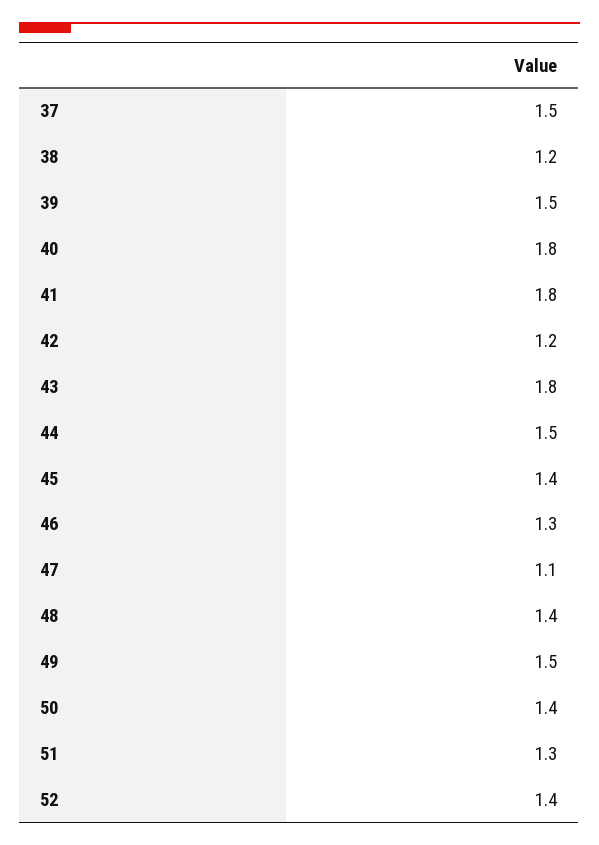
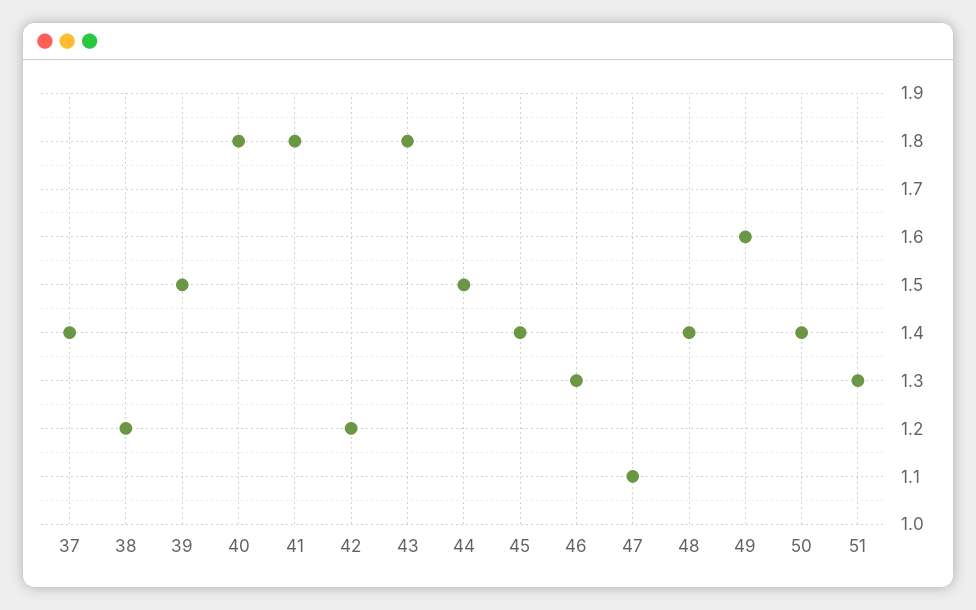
  {
-   "37": 1.5,
+   "37": 1.4,
    "38": 1.2,
    "39": 1.5,
    "40": 1.8,
    "41": 1.8,
    "42": 1.2,
    "43": 1.8,
    "44": 1.5,
    "45": 1.4,
    "46": 1.3,
    "47": 1.1,
    "48": 1.4,
-   "49": 1.5,
+   "49": 1.6,
    "50": 1.4,
-   "51": 1.3,
+   "51": 1.3
-   "52": 1.4
  }

